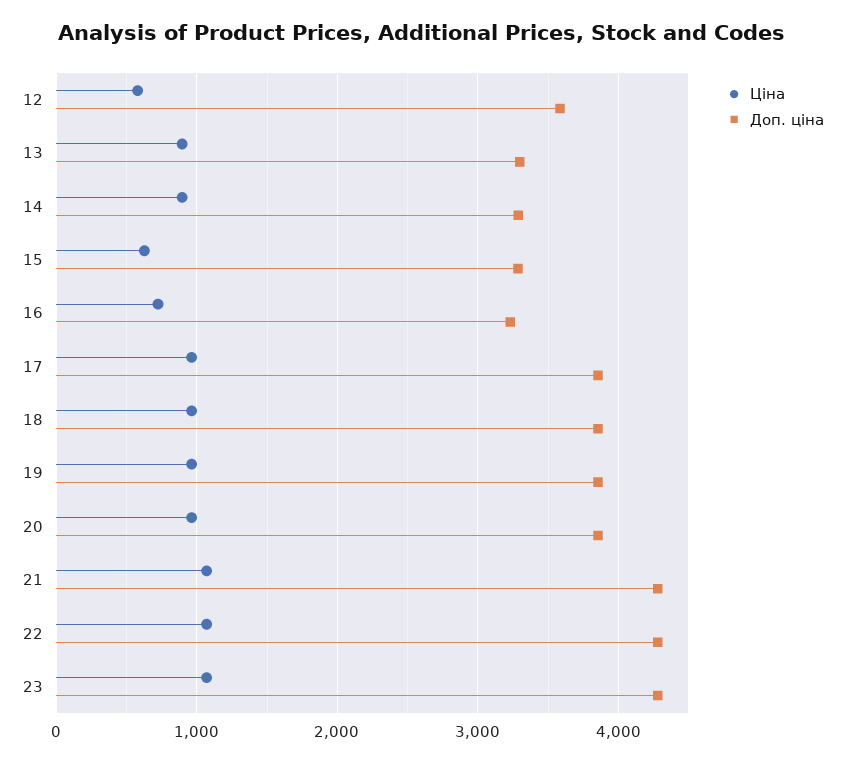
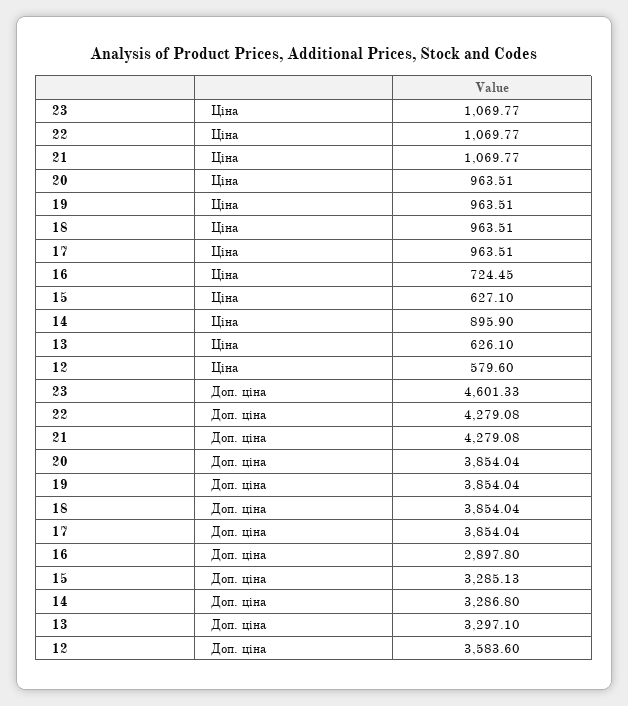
  {
    "Ціна": {
      "12": 579.6,
-     "13": 900,
+     "13": 626.1,
      "14": 895.9,
      "15": 627.1,
      "16": 724.45,
      "17": 963.51,
      "18": 963.51,
      "19": 963.51,
      "20": 963.51,
      "21": 1069.77,
      "22": 1069.77,
      "23": 1069.77
    },
    "Доп. ціна": {
      "12": 3583.6,
      "13": 3297.1,
      "14": 3286.8,
      "15": 3285.13,
-     "16": 3200,
+     "16": 2897.8,
      "17": 3854.04,
      "18": 3854.04,
      "19": 3854.04,
      "20": 3854.04,
      "21": 4279.08,
      "22": 4279.08,
-     "23": 4300
+     "23": 4601.33
    }
  }

